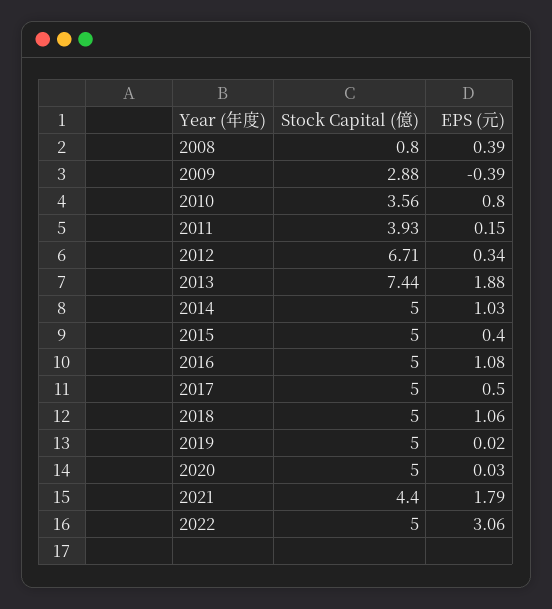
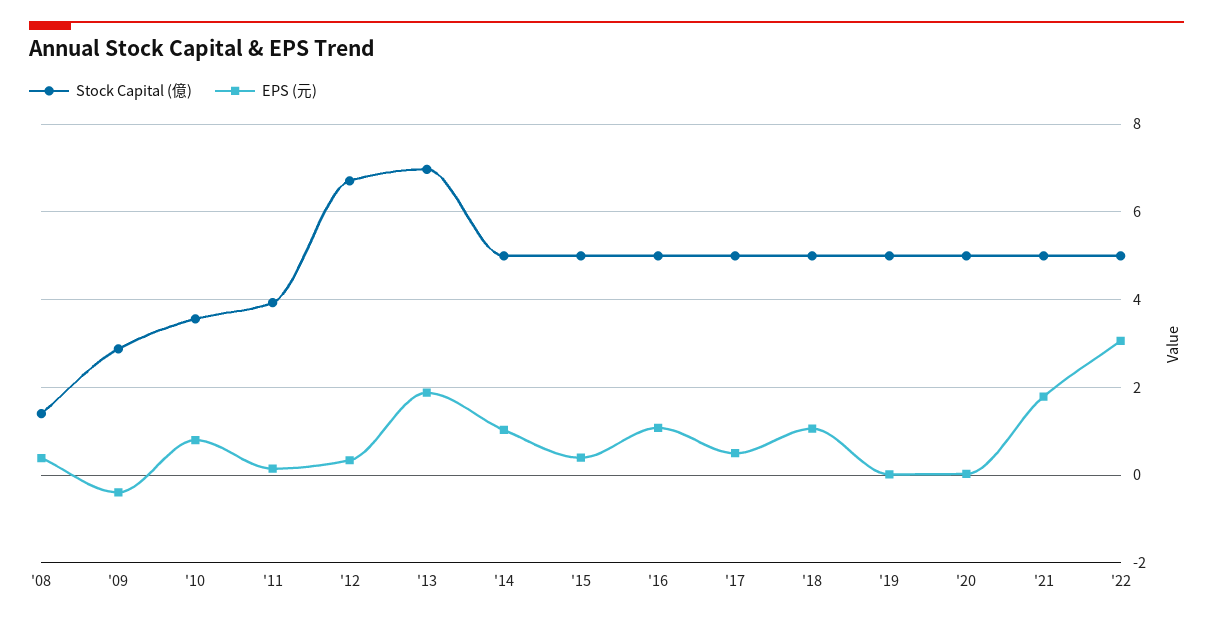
  {
    "Stock Capital (億)": {
-     "2008": 0.8,
+     "2008": 1.4,
      "2009": 2.88,
      "2010": 3.56,
      "2011": 3.93,
      "2012": 6.71,
-     "2013": 7.44,
+     "2013": 7,
      "2014": 5,
      "2015": 5,
      "2016": 5,
      "2017": 5,
      "2018": 5,
      "2019": 5,
      "2020": 5,
-     "2021": 4.4,
+     "2021": 5,
      "2022": 5
    },
    "EPS (元)": {
      "2008": 0.39,
      "2009": -0.39,
      "2010": 0.8,
      "2011": 0.15,
      "2012": 0.34,
      "2013": 1.88,
      "2014": 1.03,
      "2015": 0.4,
      "2016": 1.08,
      "2017": 0.5,
      "2018": 1.06,
      "2019": 0.02,
      "2020": 0.03,
      "2021": 1.79,
      "2022": 3.06
    }
  }

